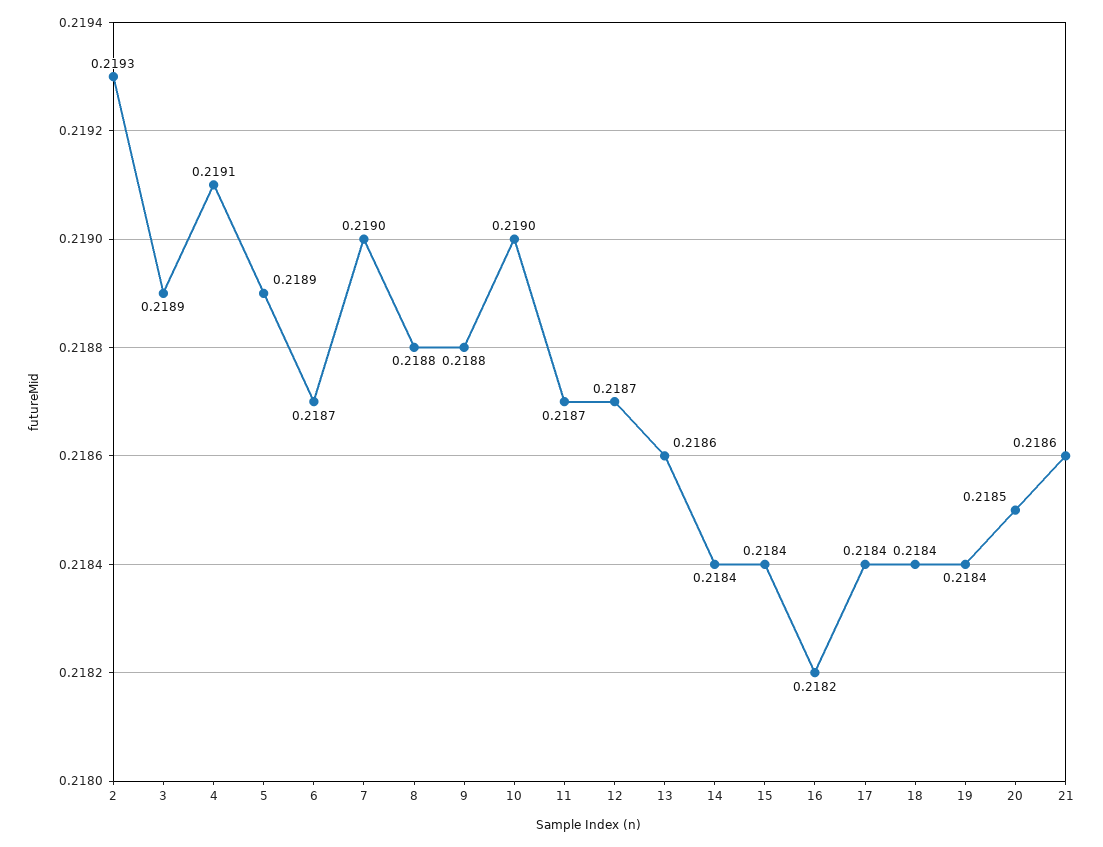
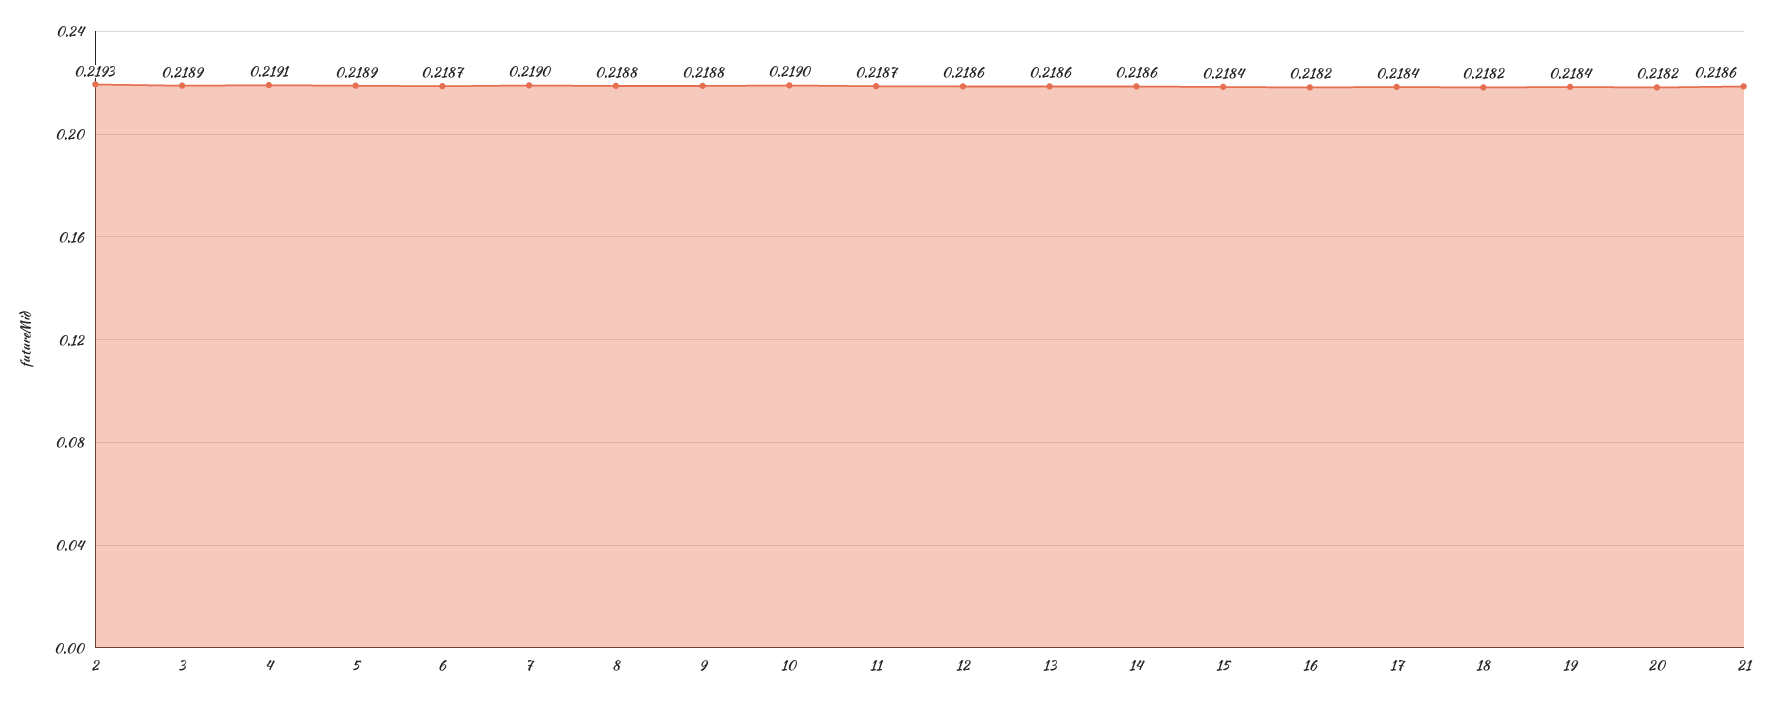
  {
    "2": 0.2193,
    "3": 0.2189,
    "4": 0.2191,
    "5": 0.2189,
    "6": 0.2187,
    "7": 0.219,
    "8": 0.2188,
    "9": 0.2188,
    "10": 0.219,
    "11": 0.2187,
-   "12": 0.2187,
+   "12": 0.2186,
    "13": 0.2186,
-   "14": 0.2184,
+   "14": 0.2186,
    "15": 0.2184,
    "16": 0.2182,
    "17": 0.2184,
-   "18": 0.2184,
+   "18": 0.2182,
    "19": 0.2184,
-   "20": 0.2185,
+   "20": 0.2182,
    "21": 0.2186
  }

